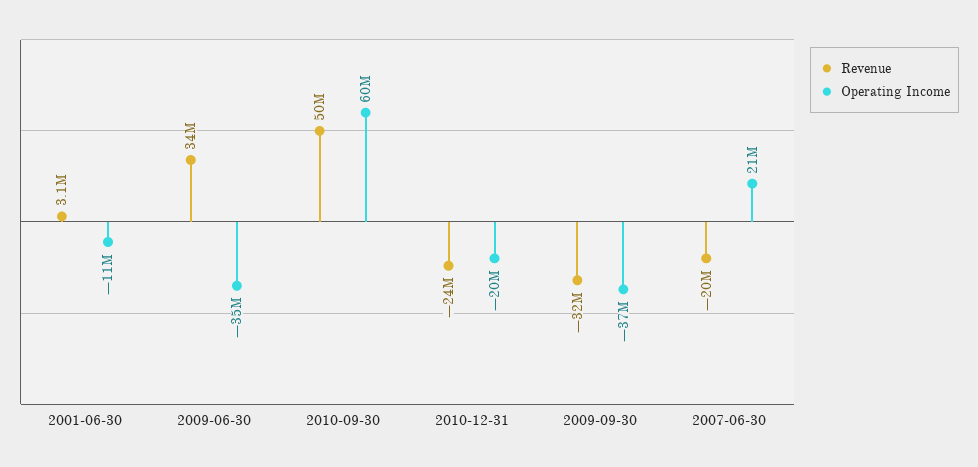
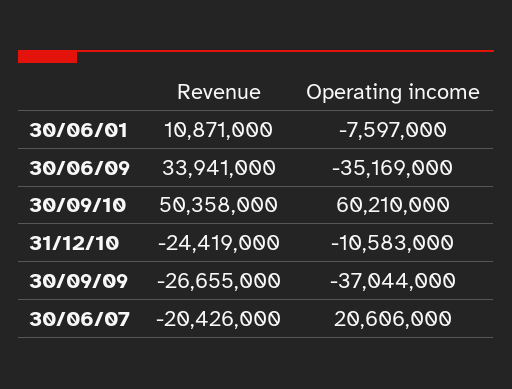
  {
    "Revenue": {
-     "2001-06-30": 3100000,
+     "2001-06-30": 10871000,
      "2009-06-30": 33941000,
      "2010-09-30": 50358000,
      "2010-12-31": -24419000,
-     "2009-09-30": -32000000,
+     "2009-09-30": -26655000,
      "2007-06-30": -20426000
    },
    "Operating Income": {
-     "2001-06-30": -11000000,
+     "2001-06-30": -7597000,
      "2009-06-30": -35169000,
      "2010-09-30": 60210000,
-     "2010-12-31": -20000000,
+     "2010-12-31": -10583000,
      "2009-09-30": -37044000,
      "2007-06-30": 20606000
    }
  }

